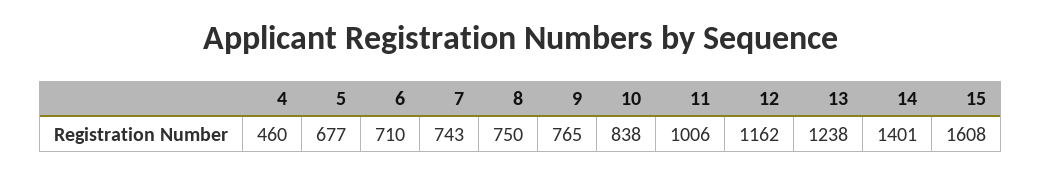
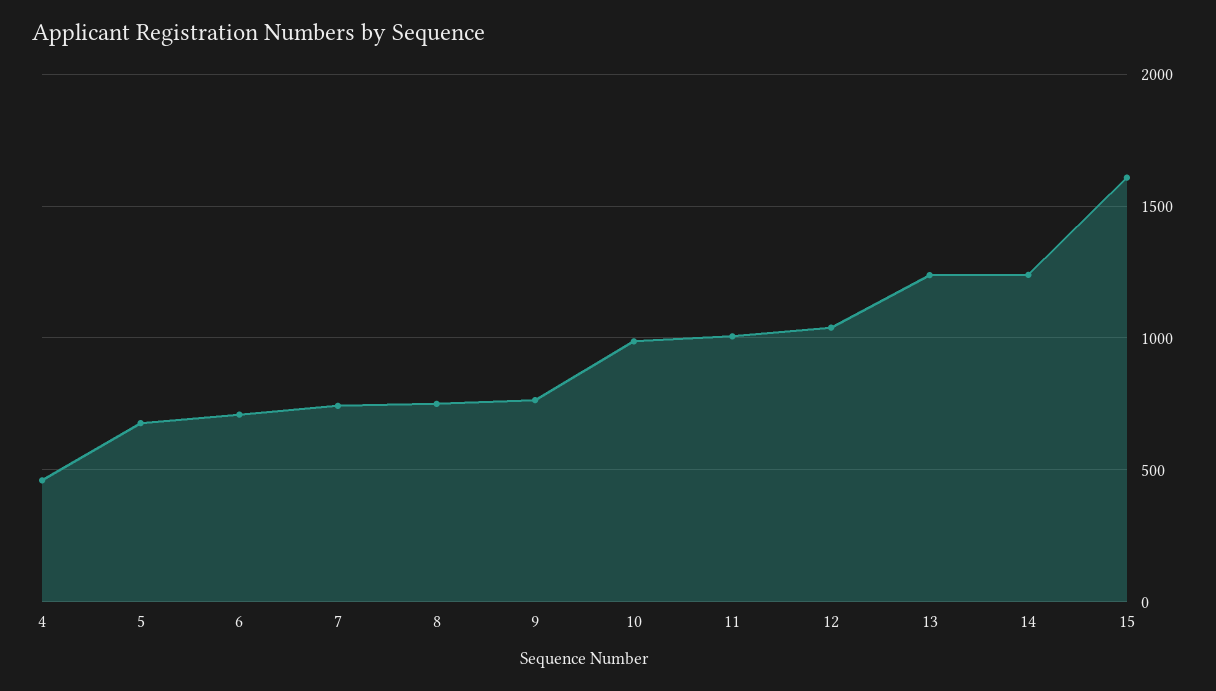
  {
    "4": 460,
    "5": 677,
    "6": 710,
    "7": 743,
    "8": 750,
    "9": 765,
-   "10": 838,
+   "10": 1000,
    "11": 1006,
-   "12": 1162,
+   "12": 1050,
    "13": 1238,
-   "14": 1401,
+   "14": 1250,
    "15": 1608
  }

